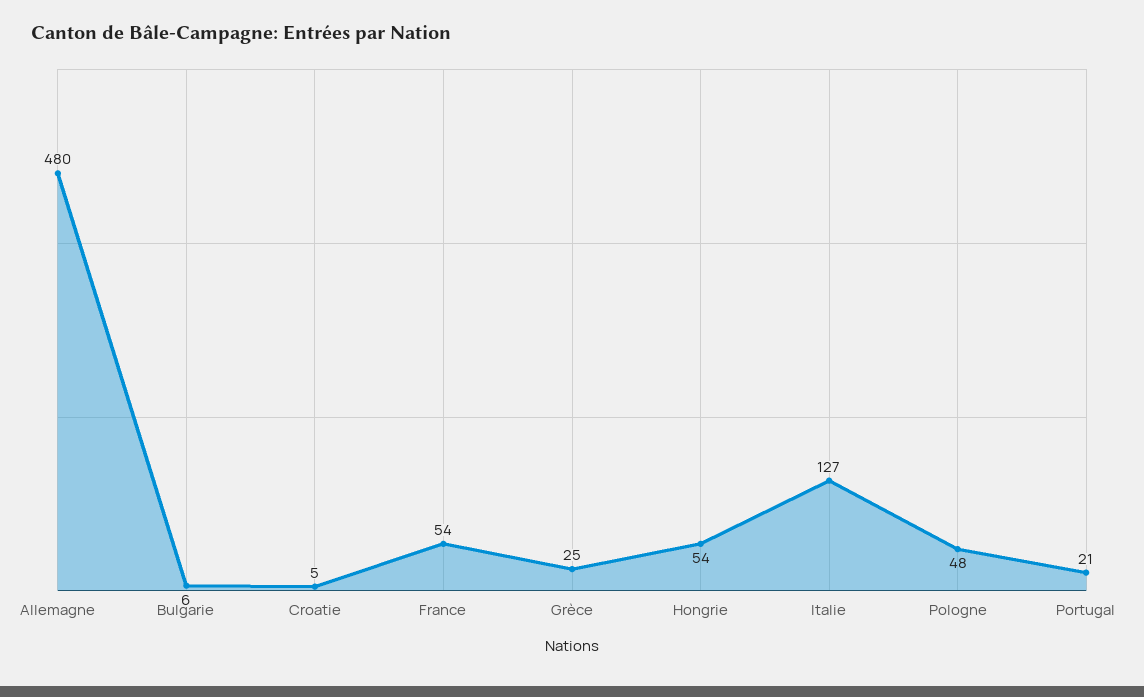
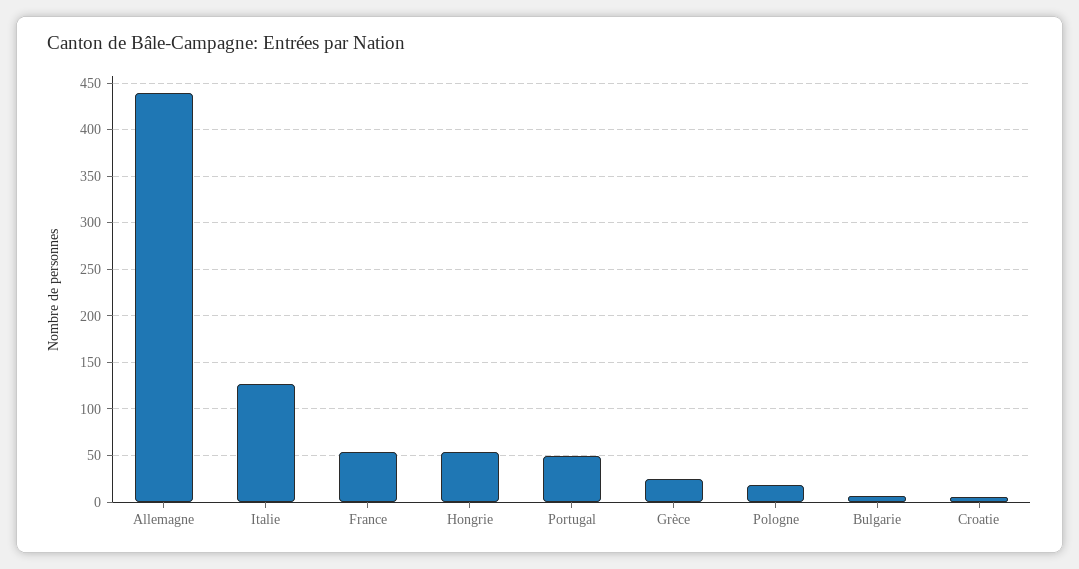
  {
-   "Allemagne": 480,
+   "Allemagne": 440,
    "Bulgarie": 6,
    "Croatie": 5,
    "France": 54,
    "Grèce": 25,
    "Hongrie": 54,
    "Italie": 127,
-   "Pologne": 48,
+   "Pologne": 20,
-   "Portugal": 21
+   "Portugal": 50
  }

